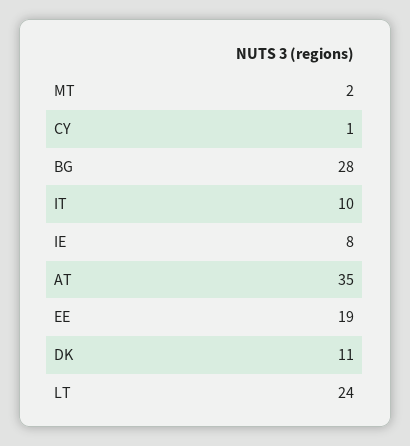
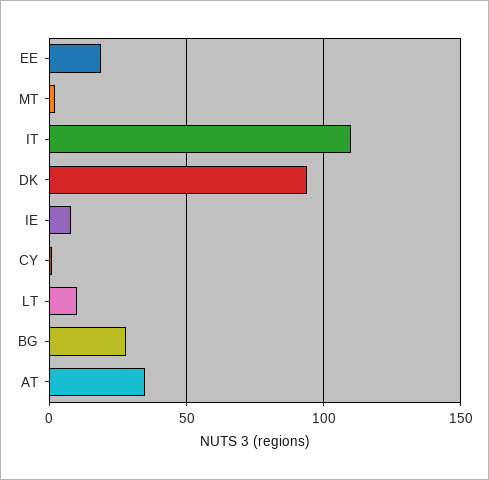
  {
    "MT": 2,
    "CY": 1,
    "BG": 28,
-   "IT": 10,
+   "IT": 110,
    "IE": 8,
    "AT": 35,
    "EE": 19,
-   "DK": 11,
+   "DK": 95,
-   "LT": 24
+   "LT": 10
  }

